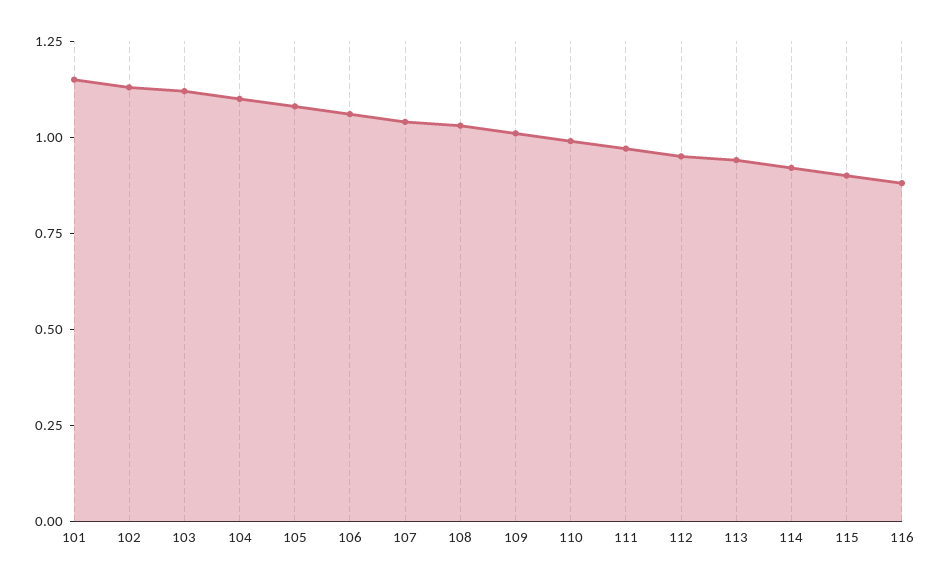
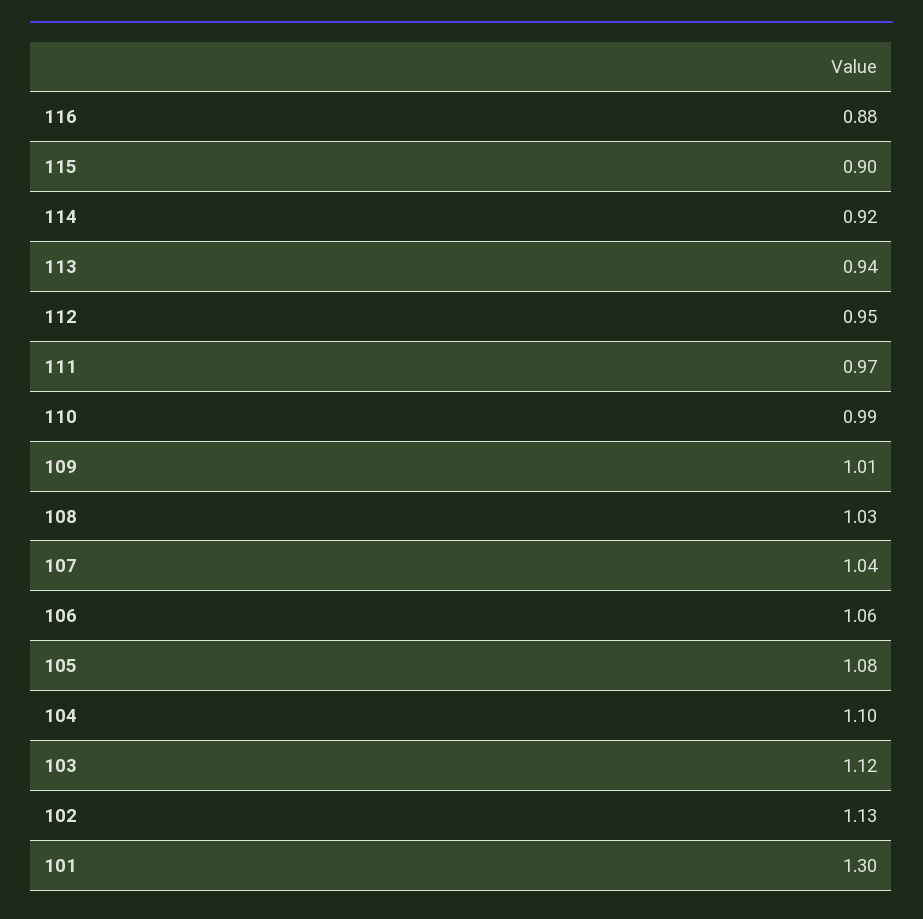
  {
-   "101": 1.15,
+   "101": 1.3,
    "102": 1.13,
    "103": 1.12,
    "104": 1.1,
    "105": 1.08,
    "106": 1.06,
    "107": 1.04,
    "108": 1.03,
    "109": 1.01,
    "110": 0.99,
    "111": 0.97,
    "112": 0.95,
    "113": 0.94,
    "114": 0.92,
    "115": 0.9,
    "116": 0.88
  }

